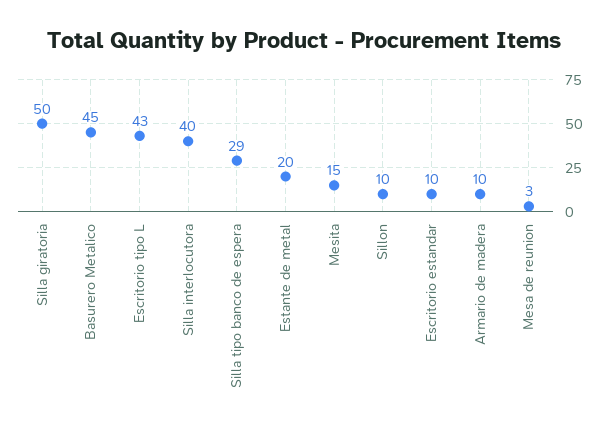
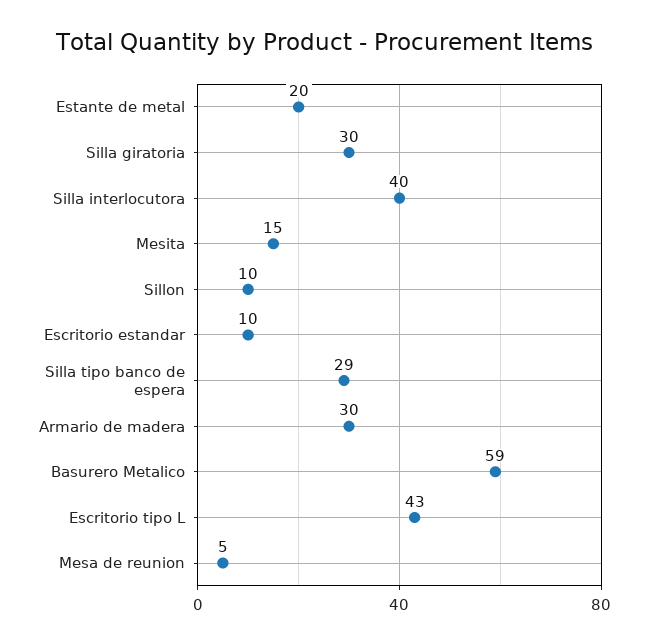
  {
-   "Silla giratoria": 50,
+   "Silla giratoria": 30,
-   "Basurero Metalico": 45,
+   "Basurero Metalico": 59,
    "Escritorio tipo L": 43,
    "Silla interlocutora": 40,
    "Silla tipo banco de espera": 29,
    "Estante de metal": 20,
    "Mesita": 15,
    "Sillon": 10,
    "Escritorio estandar": 10,
-   "Armario de madera": 10,
+   "Armario de madera": 30,
-   "Mesa de reunion": 3
+   "Mesa de reunion": 5
  }

